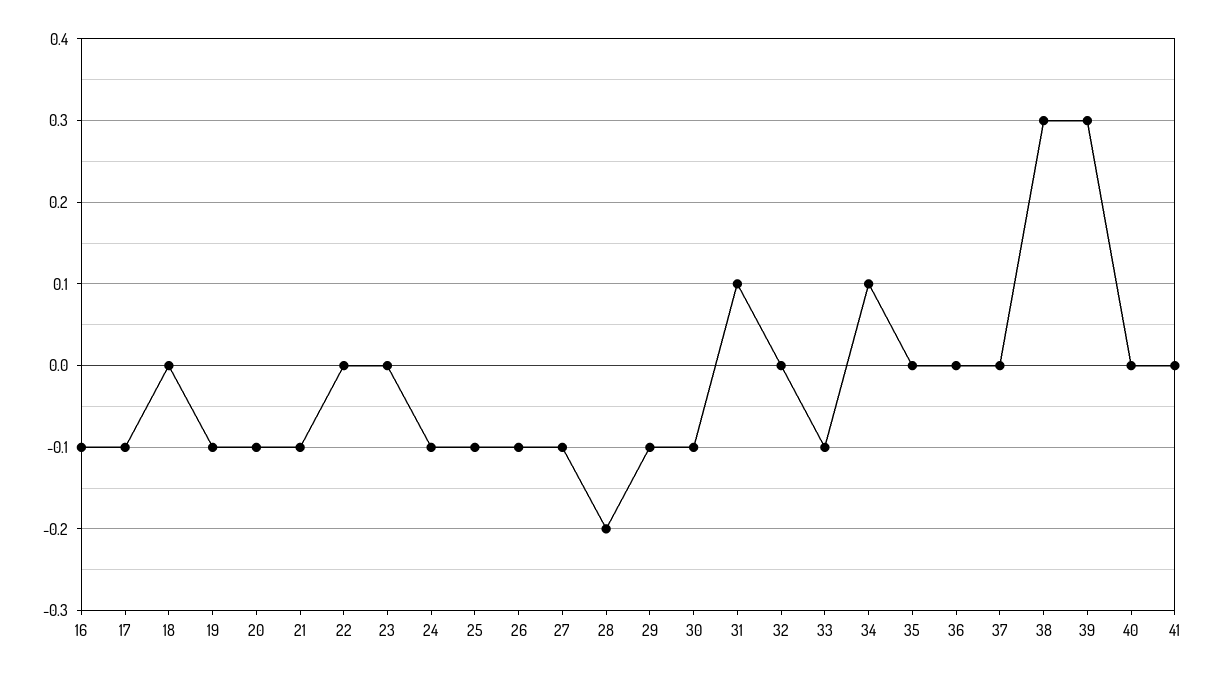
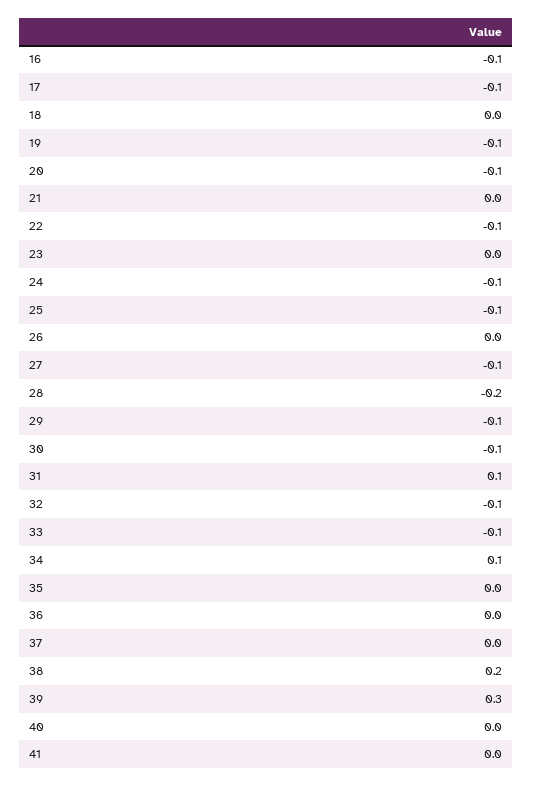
  {
    "16": -0.1,
    "17": -0.1,
    "18": 0,
    "19": -0.1,
    "20": -0.1,
-   "21": -0.1,
+   "21": 0,
-   "22": 0,
+   "22": -0.1,
    "23": 0,
    "24": -0.1,
    "25": -0.1,
-   "26": -0.1,
+   "26": 0,
    "27": -0.1,
    "28": -0.2,
    "29": -0.1,
    "30": -0.1,
    "31": 0.1,
-   "32": 0,
+   "32": -0.1,
    "33": -0.1,
    "34": 0.1,
    "35": 0,
    "36": 0,
    "37": 0,
-   "38": 0.3,
+   "38": 0.2,
    "39": 0.3,
    "40": 0,
    "41": 0
  }

